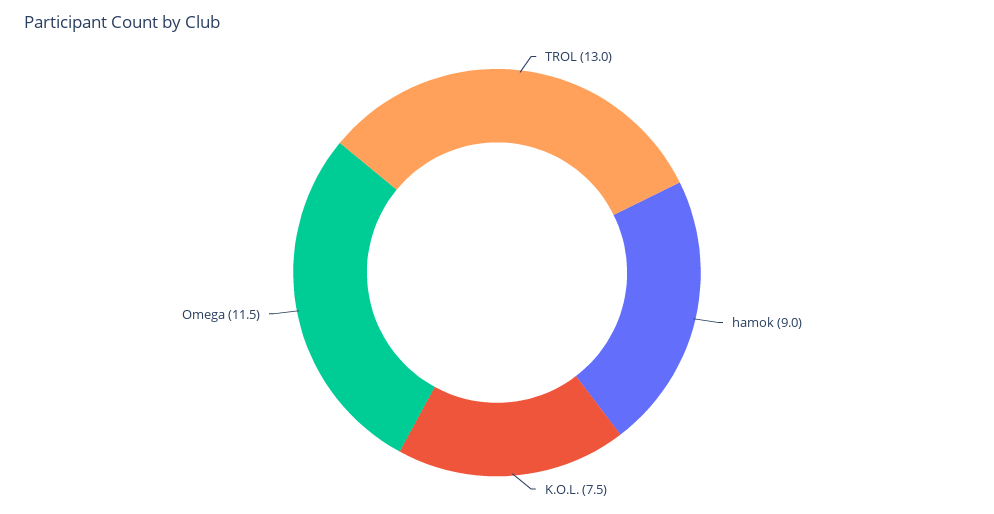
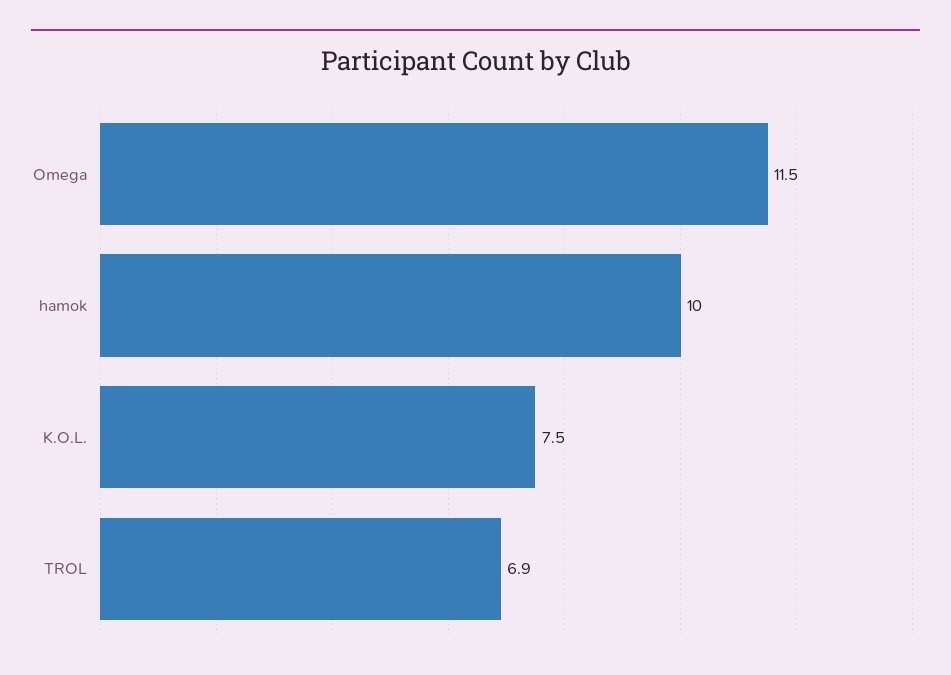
  {
-   "TROL": 13,
+   "TROL": 6.9,
-   "hamok": 9,
+   "hamok": 10,
    "K.O.L.": 7.5,
    "Omega": 11.5
  }

